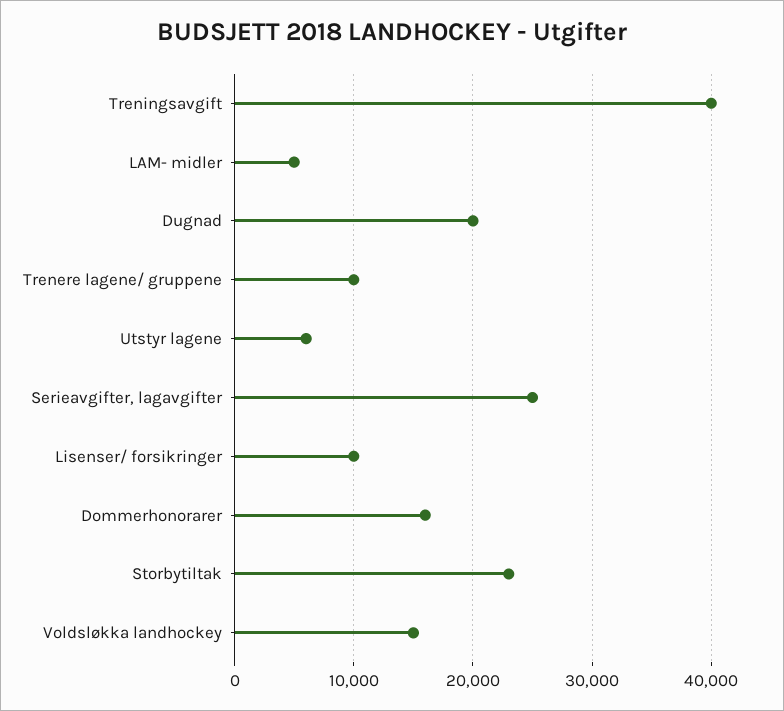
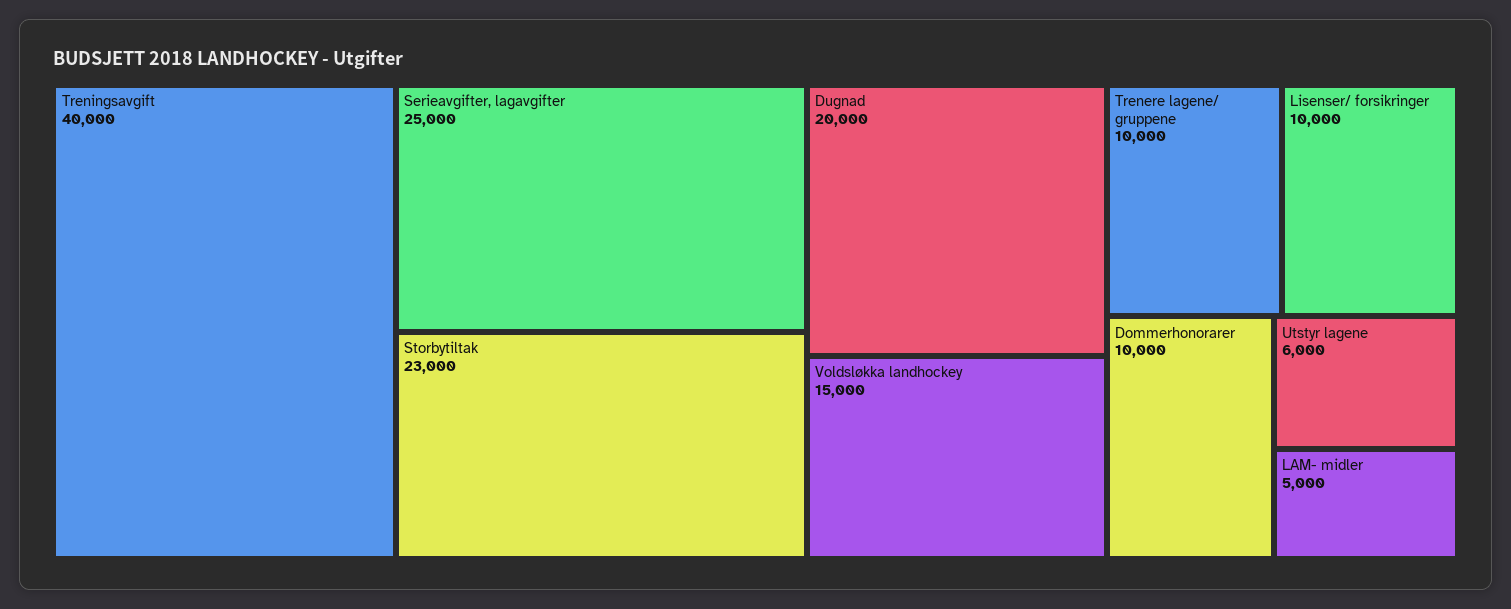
  {
    "Treningsavgift": 40000,
    "LAM- midler": 5000,
    "Dugnad": 20000,
    "Trenere lagene/ gruppene": 10000,
    "Utstyr lagene": 6000,
    "Serieavgifter, lagavgifter": 25000,
    "Lisenser/ forsikringer": 10000,
-   "Dommerhonorarer": 16000,
+   "Dommerhonorarer": 10000,
    "Storbytiltak": 23000,
    "Voldsløkka landhockey": 15000
  }

